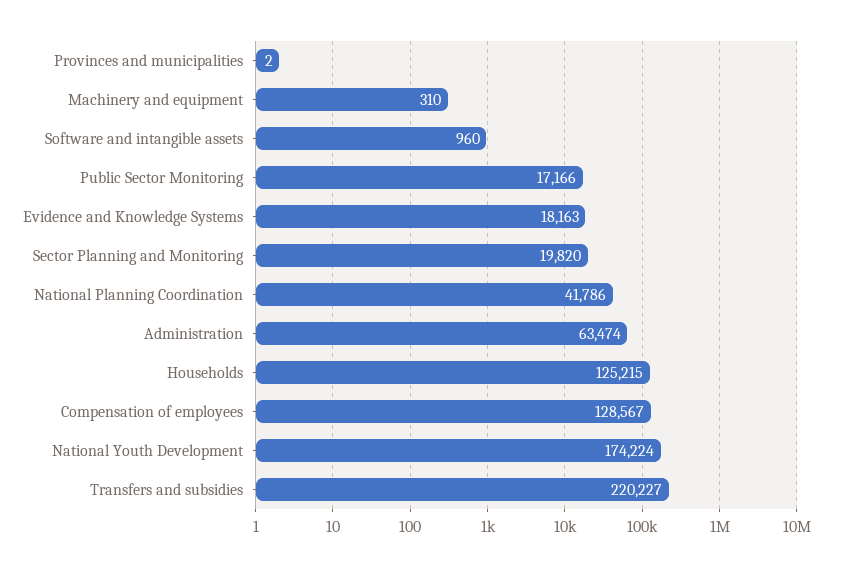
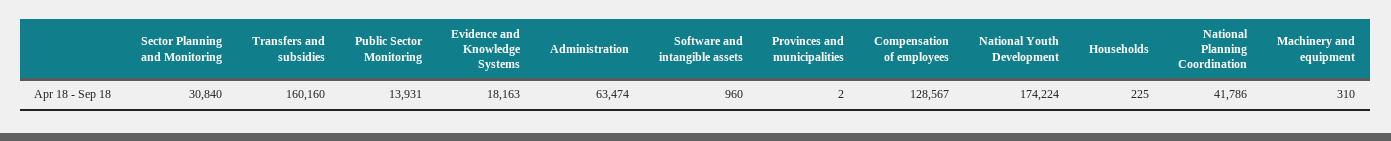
  {
    "Provinces and municipalities": 2,
    "Machinery and equipment": 310,
    "Software and intangible assets": 960,
-   "Public Sector Monitoring": 17166,
+   "Public Sector Monitoring": 13931,
    "Evidence and Knowledge Systems": 18163,
-   "Sector Planning and Monitoring": 19820,
+   "Sector Planning and Monitoring": 30840,
    "National Planning Coordination": 41786,
    "Administration": 63474,
-   "Households": 125215,
+   "Households": 225,
    "Compensation of employees": 128567,
    "National Youth Development": 174224,
-   "Transfers and subsidies": 220227
+   "Transfers and subsidies": 160160
  }

